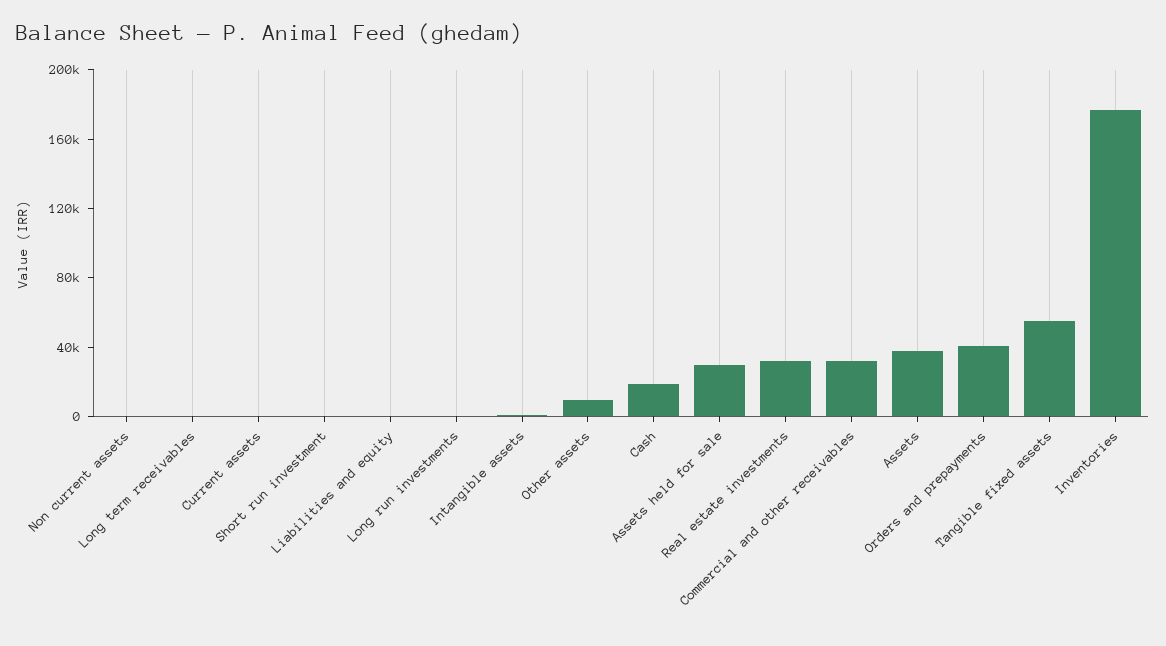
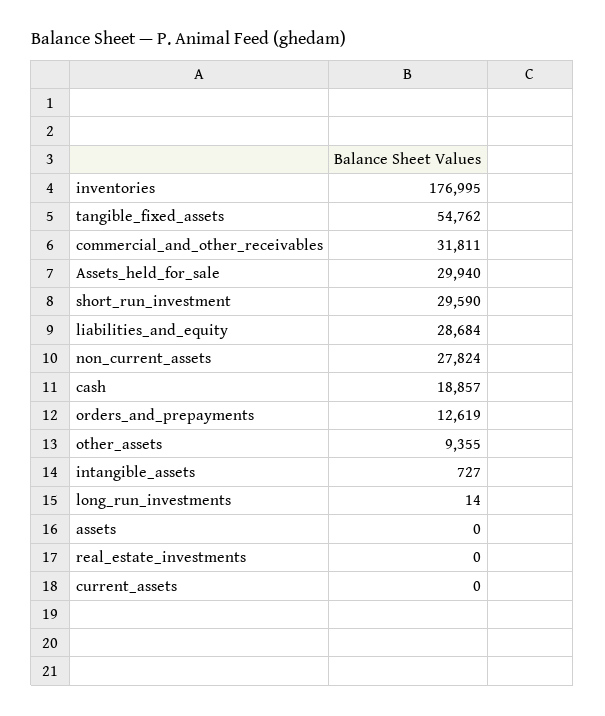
  {
-   "Non current assets": 0,
+   "Non current assets": 27824,
-   "Long term receivables": 0,
    "Current assets": 0,
-   "Short run investment": 0,
+   "Short run investment": 29590,
-   "Liabilities and equity": 0,
+   "Liabilities and equity": 28684,
    "Long run investments": 14,
    "Intangible assets": 727,
    "Other assets": 9355,
    "Cash": 18857,
    "Assets held for sale": 29940,
-   "Real estate investments": 30000,
+   "Real estate investments": 0,
    "Commercial and other receivables": 31811,
-   "Assets": 40000,
+   "Assets": 0,
-   "Orders and prepayments": 40000,
+   "Orders and prepayments": 12619,
    "Tangible fixed assets": 54762,
    "Inventories": 176995
  }

